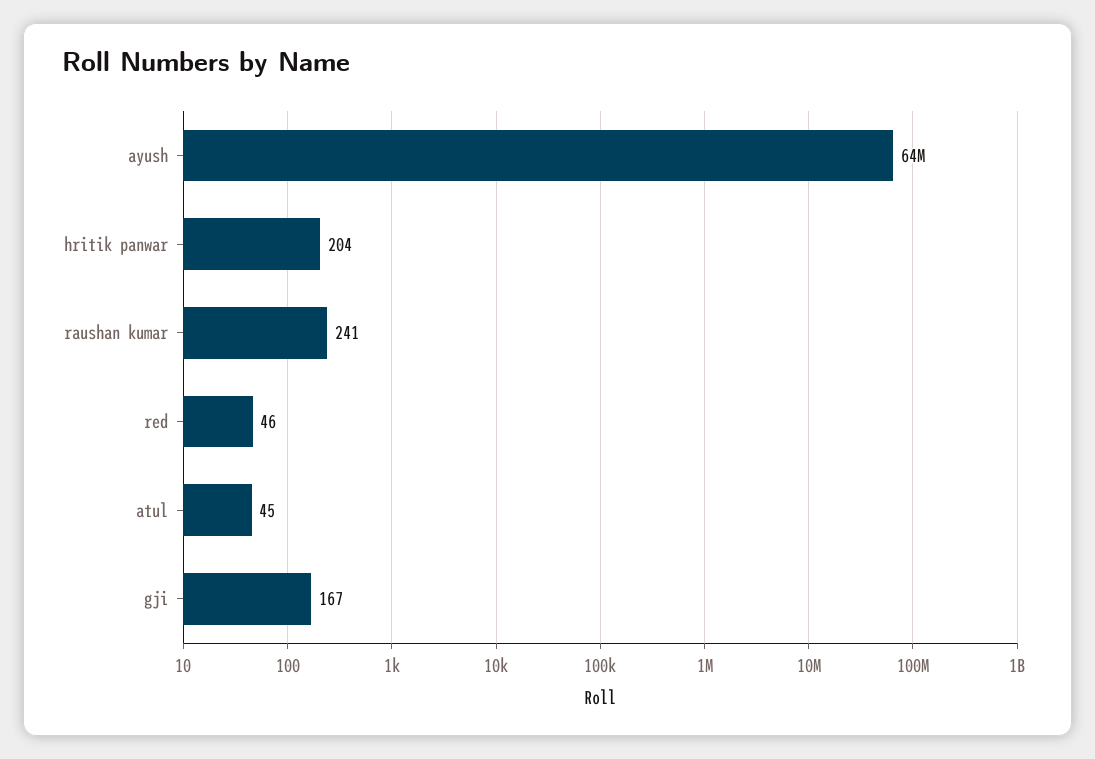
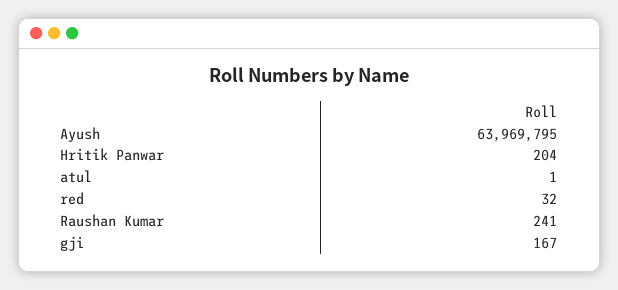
  {
    "ayush": 63969795,
    "hritik panwar": 204,
    "raushan kumar": 241,
-   "red": 46,
+   "red": 32,
-   "atul": 45,
+   "atul": 1,
    "gji": 167
  }

